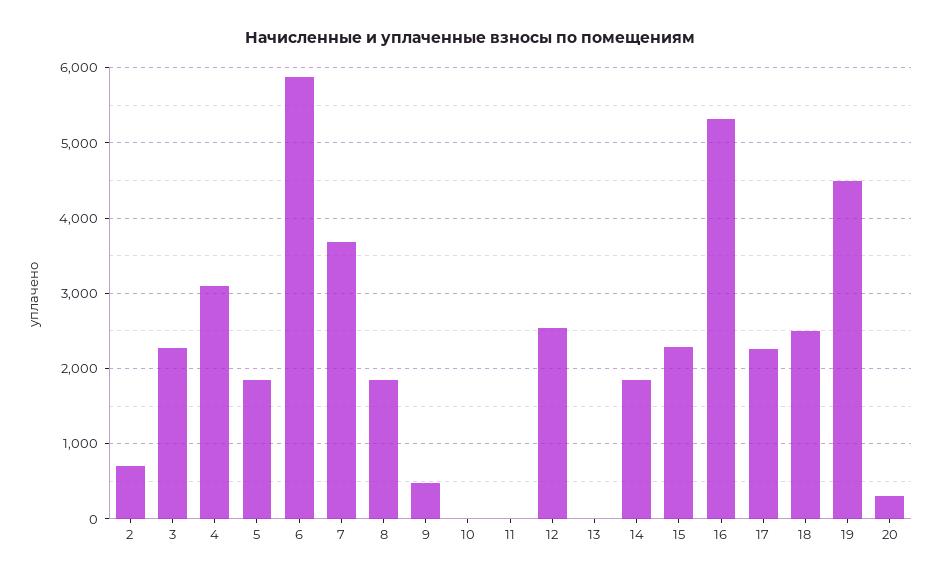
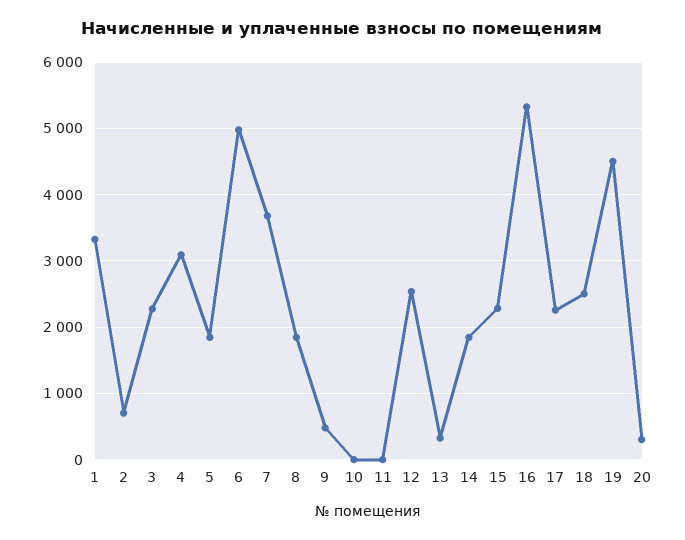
  {
    "2": 700,
    "3": 2300,
    "4": 3100,
    "5": 1800,
-   "6": 5900,
+   "6": 5000,
    "7": 3700,
    "8": 1800,
    "9": 500,
    "10": 0,
    "11": 0,
    "12": 2500,
-   "13": 0,
+   "13": 300,
    "14": 1800,
    "15": 2300,
    "16": 5300,
    "17": 2300,
    "18": 2500,
    "19": 4500,
-   "20": 300
+   "20": 300,
+   "1": 3300
  }

